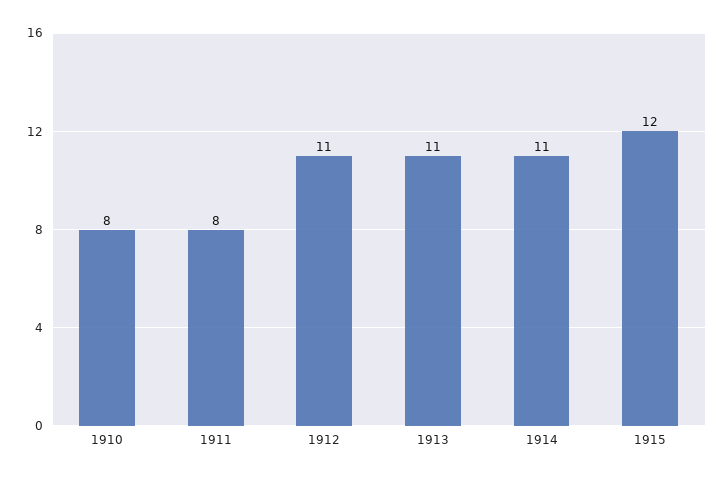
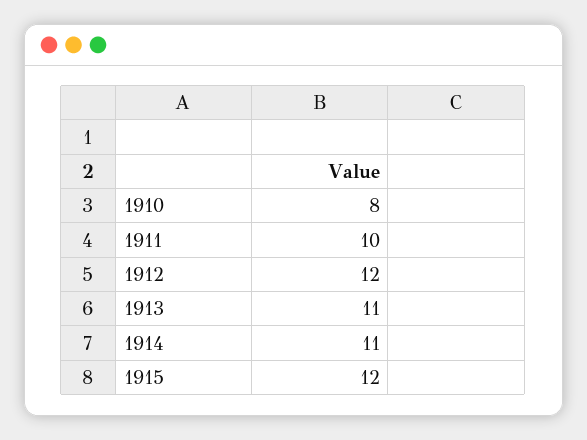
  {
    "1910": 8,
-   "1911": 8,
+   "1911": 10,
-   "1912": 11,
+   "1912": 12,
    "1913": 11,
    "1914": 11,
    "1915": 12
  }

